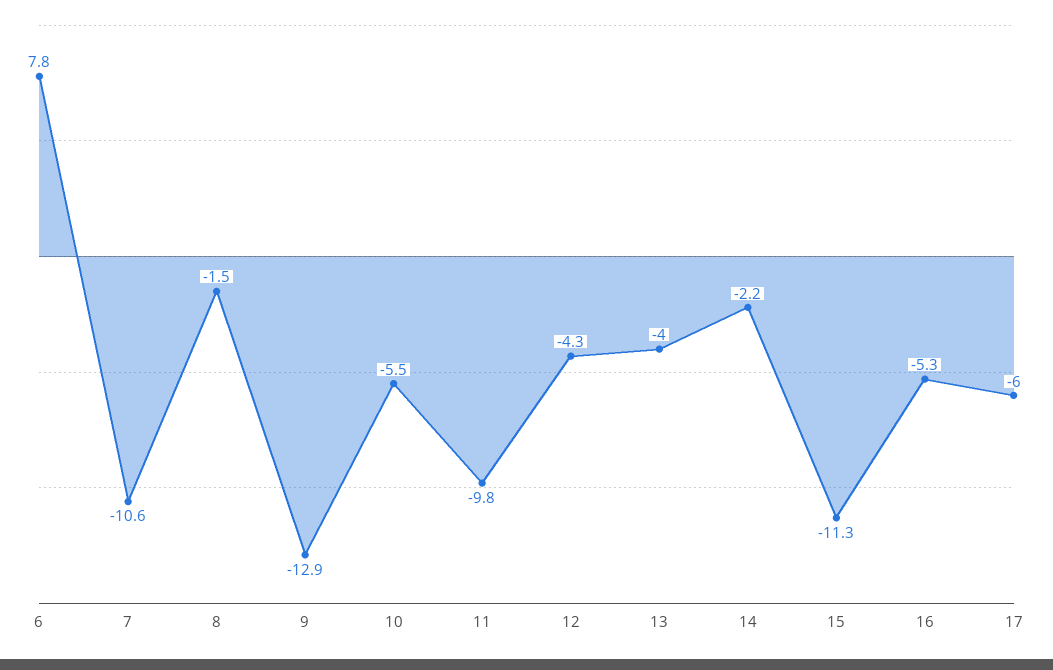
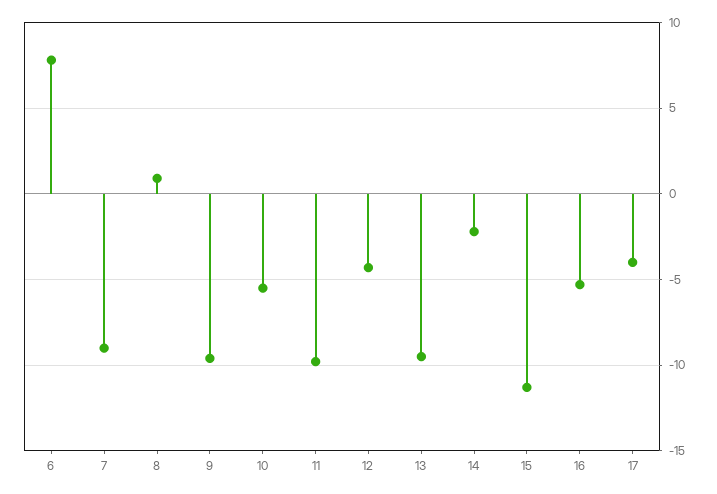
  {
    "6": 7.8,
-   "7": -10.6,
+   "7": -9,
-   "8": -1.5,
+   "8": 1,
-   "9": -12.9,
+   "9": -9.5,
    "10": -5.5,
    "11": -9.8,
    "12": -4.3,
-   "13": -4,
+   "13": -9.5,
    "14": -2.2,
    "15": -11.3,
    "16": -5.3,
-   "17": -6
+   "17": -4
  }

